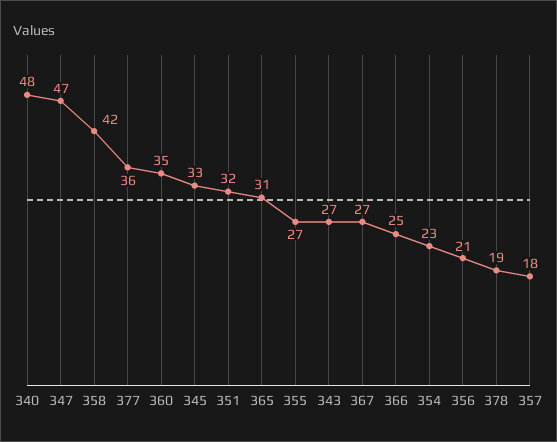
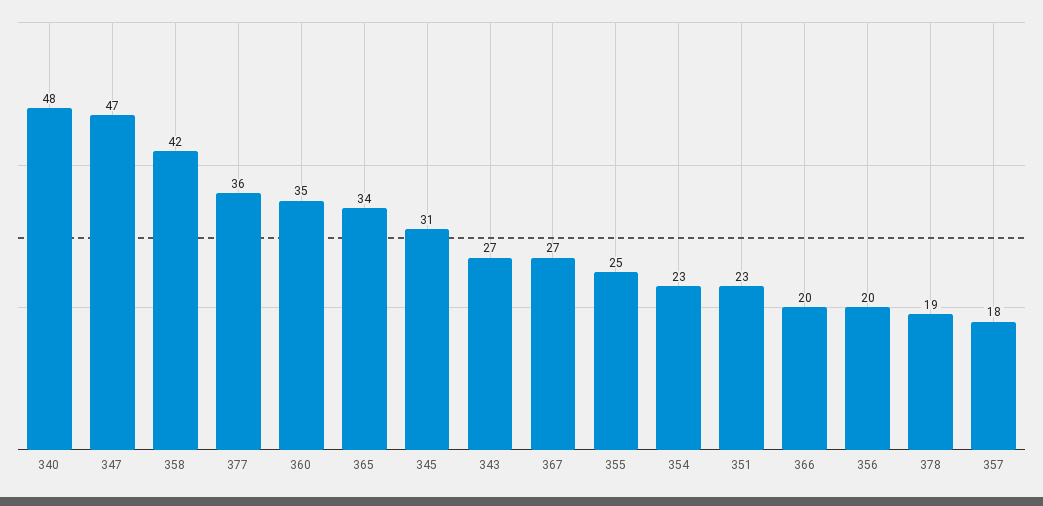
  {
    "340": 48,
    "347": 47,
    "358": 42,
    "377": 36,
    "360": 35,
-   "345": 33,
+   "345": 31,
-   "351": 32,
+   "351": 23,
-   "365": 31,
+   "365": 34,
-   "355": 27,
+   "355": 25,
    "343": 27,
    "367": 27,
-   "366": 25,
+   "366": 20,
    "354": 23,
-   "356": 21,
+   "356": 20,
    "378": 19,
    "357": 18
  }

